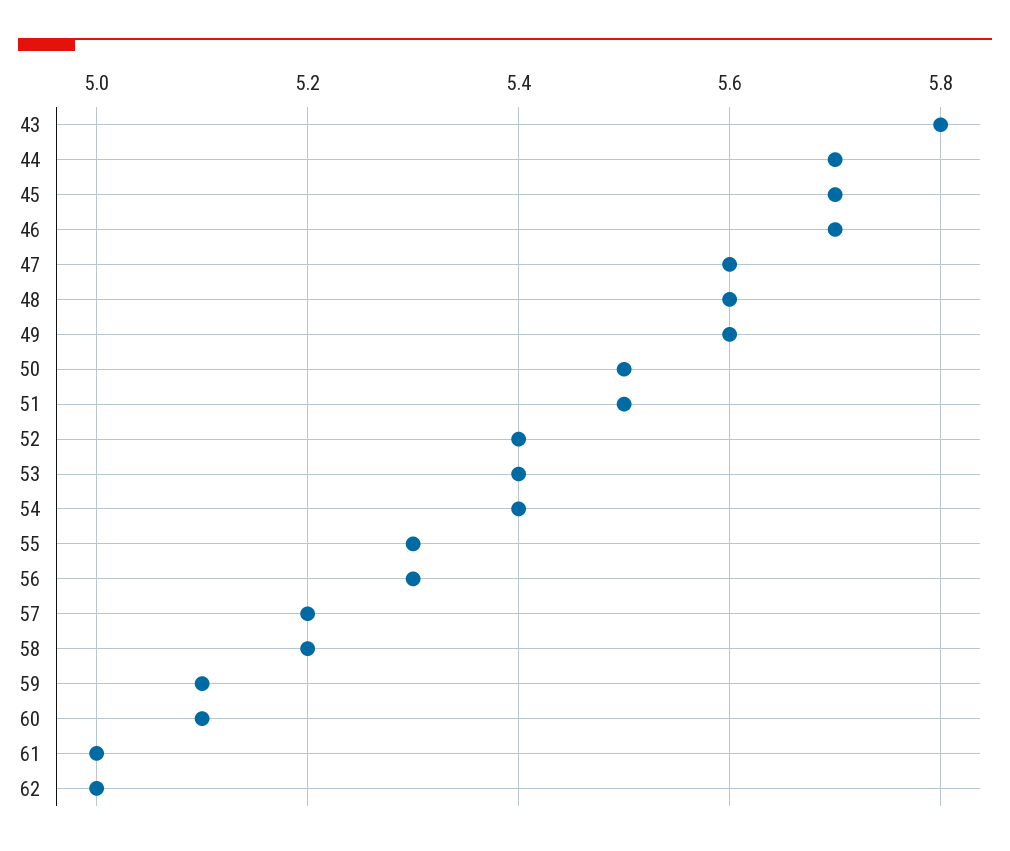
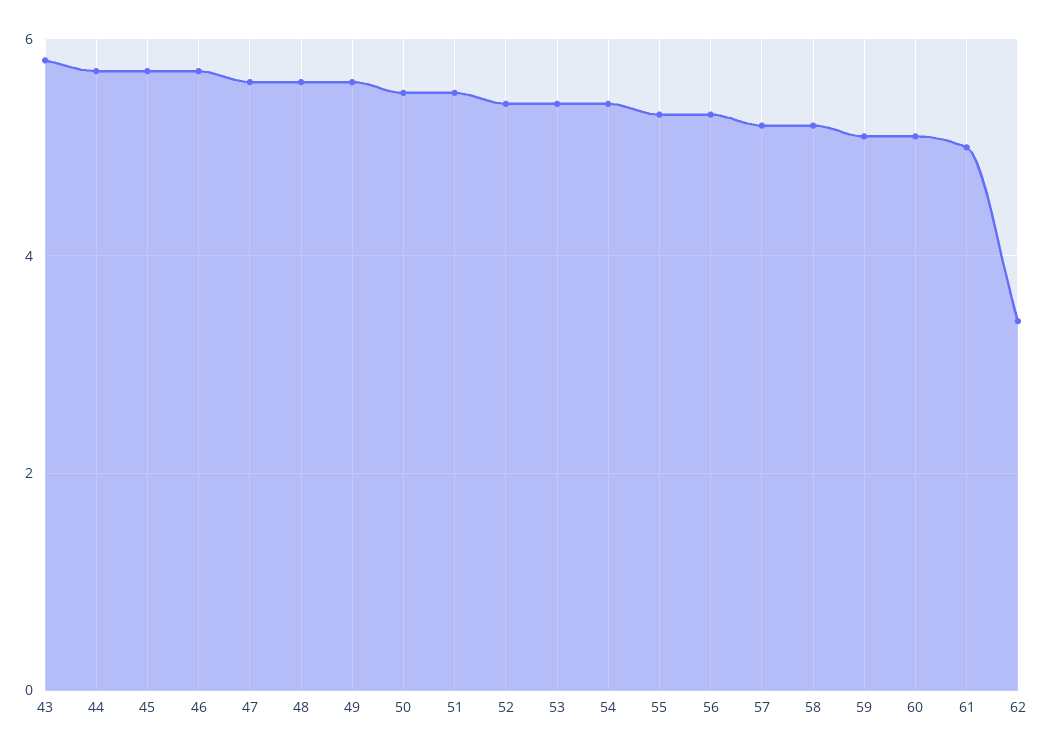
  {
    "43": 5.8,
    "44": 5.7,
    "45": 5.7,
    "46": 5.7,
    "47": 5.6,
    "48": 5.6,
    "49": 5.6,
    "50": 5.5,
    "51": 5.5,
    "52": 5.4,
    "53": 5.4,
    "54": 5.4,
    "55": 5.3,
    "56": 5.3,
    "57": 5.2,
    "58": 5.2,
    "59": 5.1,
    "60": 5.1,
    "61": 5,
-   "62": 5
+   "62": 3.5
  }

